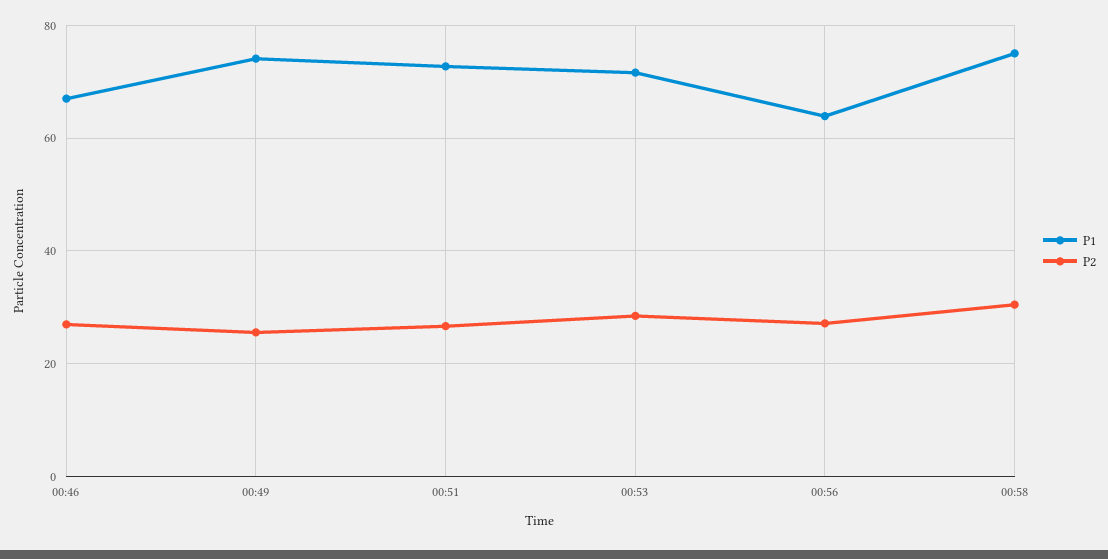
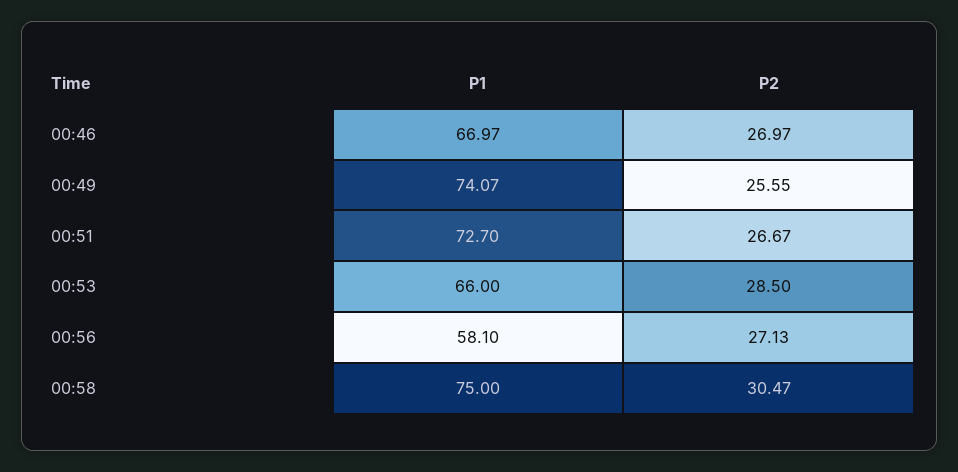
  {
    "P1": {
      "00:46": 66.97,
      "00:49": 74.07,
      "00:51": 72.7,
-     "00:53": 72,
+     "00:53": 66,
-     "00:56": 64,
+     "00:56": 58.1,
      "00:58": 75
    },
    "P2": {
      "00:46": 26.97,
      "00:49": 25.55,
      "00:51": 26.67,
      "00:53": 28.5,
      "00:56": 27.13,
      "00:58": 30.47
    }
  }

